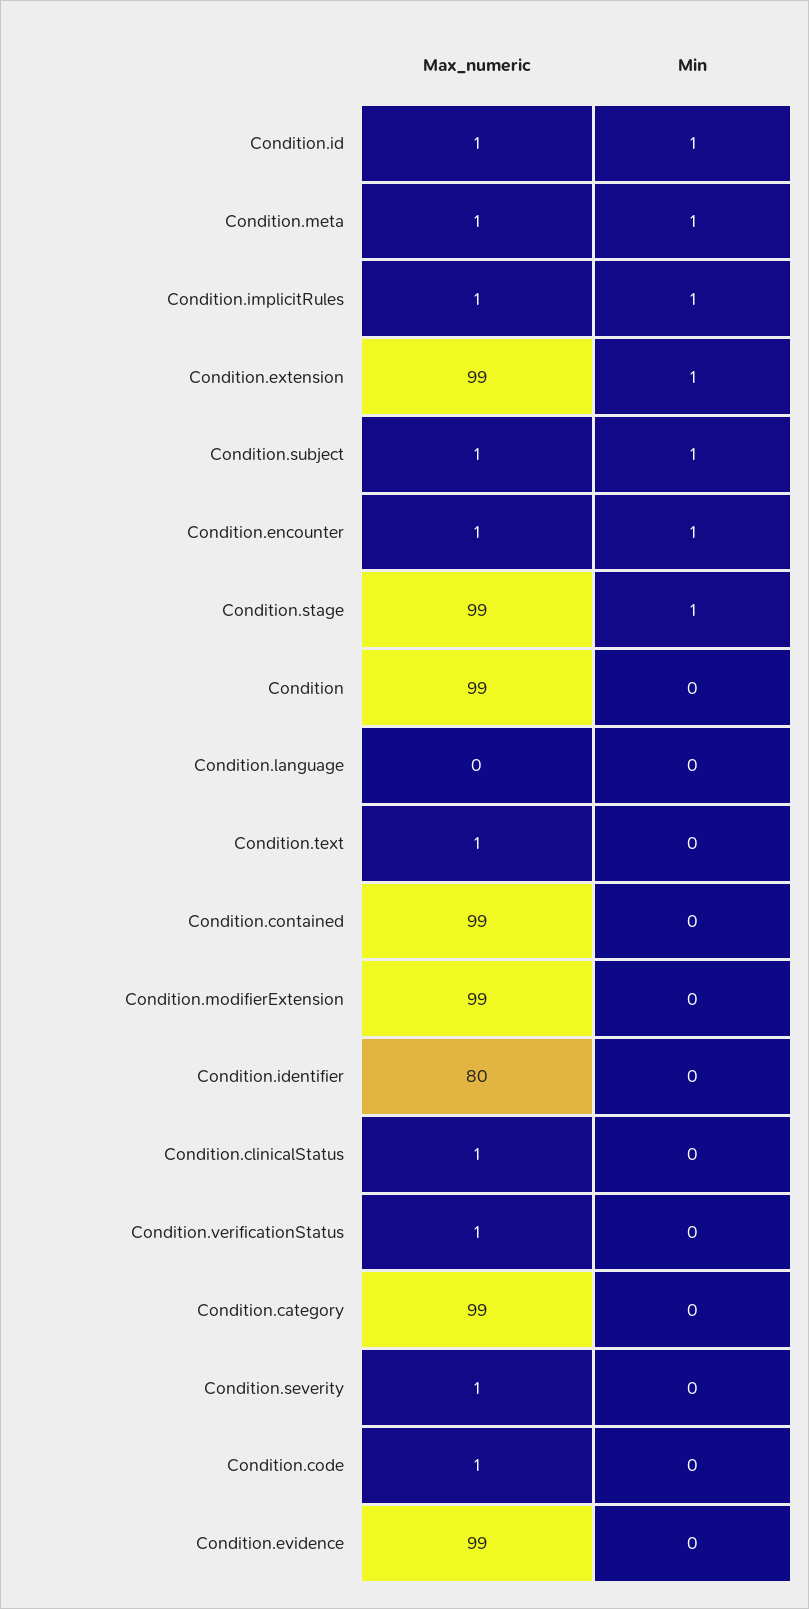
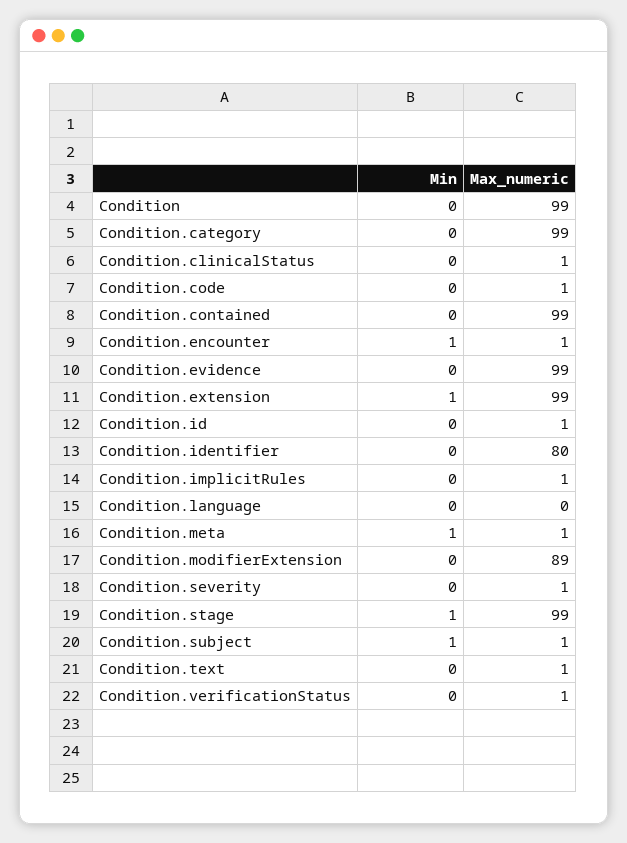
  {
    "Max_numeric": {
      "Condition.id": 1,
      "Condition.meta": 1,
      "Condition.implicitRules": 1,
      "Condition.extension": 99,
      "Condition.subject": 1,
      "Condition.encounter": 1,
      "Condition.stage": 99,
      "Condition": 99,
      "Condition.language": 0,
      "Condition.text": 1,
      "Condition.contained": 99,
-     "Condition.modifierExtension": 99,
+     "Condition.modifierExtension": 89,
      "Condition.identifier": 80,
      "Condition.clinicalStatus": 1,
      "Condition.verificationStatus": 1,
      "Condition.category": 99,
      "Condition.severity": 1,
      "Condition.code": 1,
      "Condition.evidence": 99
    },
    "Min": {
-     "Condition.id": 1,
+     "Condition.id": 0,
      "Condition.meta": 1,
-     "Condition.implicitRules": 1,
+     "Condition.implicitRules": 0,
      "Condition.extension": 1,
      "Condition.subject": 1,
      "Condition.encounter": 1,
      "Condition.stage": 1,
      "Condition": 0,
      "Condition.language": 0,
      "Condition.text": 0,
      "Condition.contained": 0,
      "Condition.modifierExtension": 0,
      "Condition.identifier": 0,
      "Condition.clinicalStatus": 0,
      "Condition.verificationStatus": 0,
      "Condition.category": 0,
      "Condition.severity": 0,
      "Condition.code": 0,
      "Condition.evidence": 0
    }
  }

